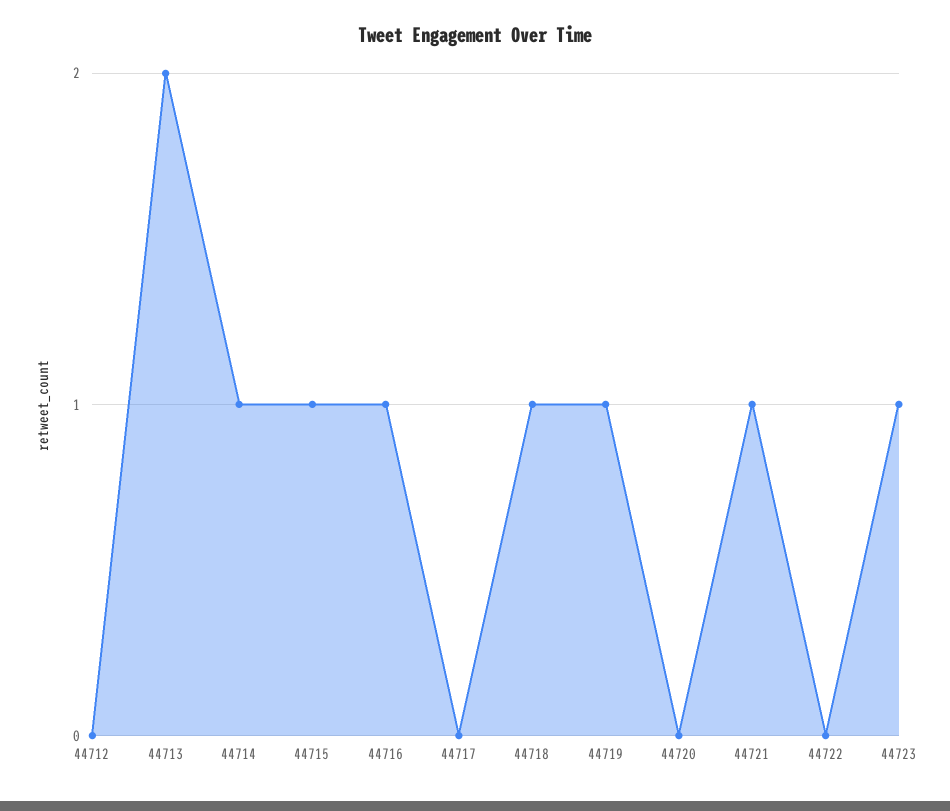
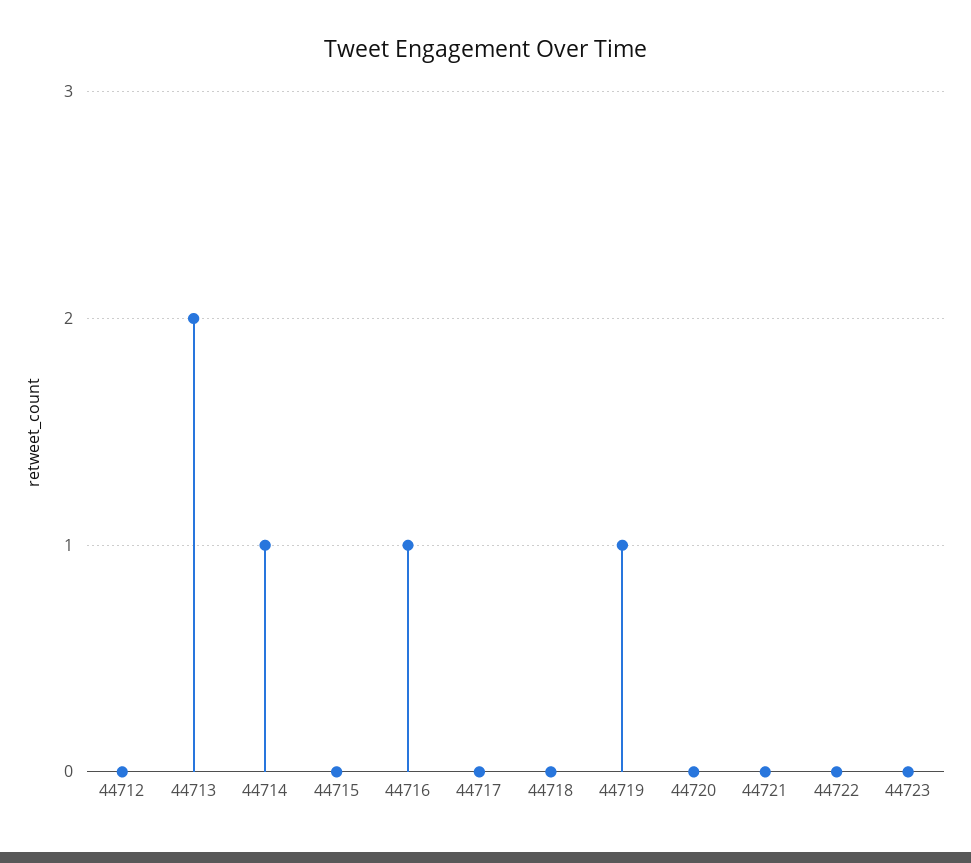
  {
    "44712": 0,
    "44713": 2,
    "44714": 1,
-   "44715": 1,
+   "44715": 0,
    "44716": 1,
    "44717": 0,
-   "44718": 1,
+   "44718": 0,
    "44719": 1,
    "44720": 0,
-   "44721": 1,
+   "44721": 0,
    "44722": 0,
-   "44723": 1
+   "44723": 0
  }

